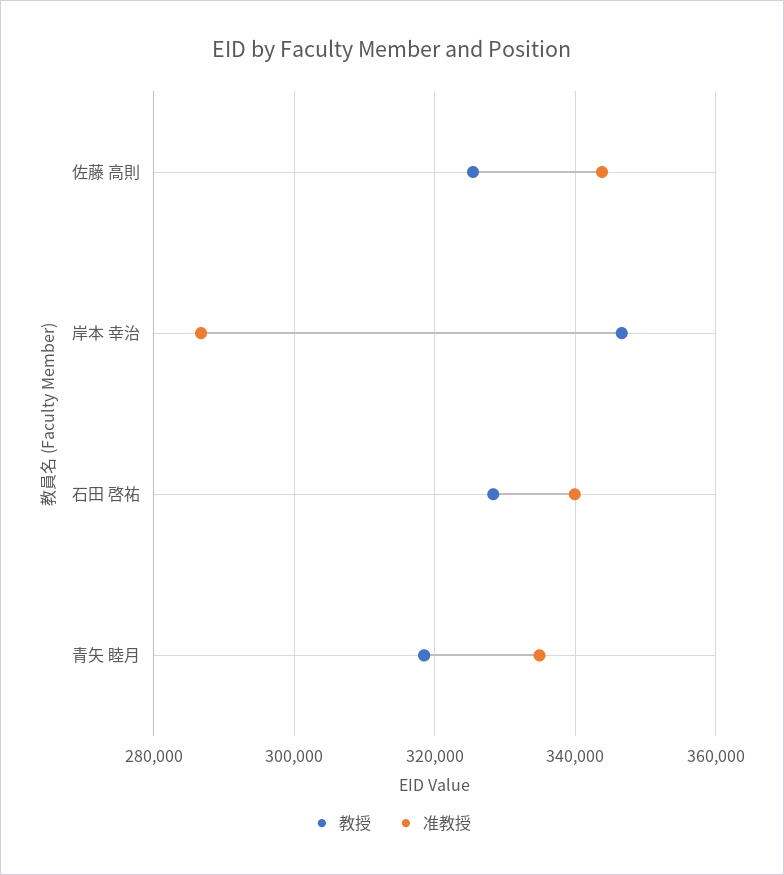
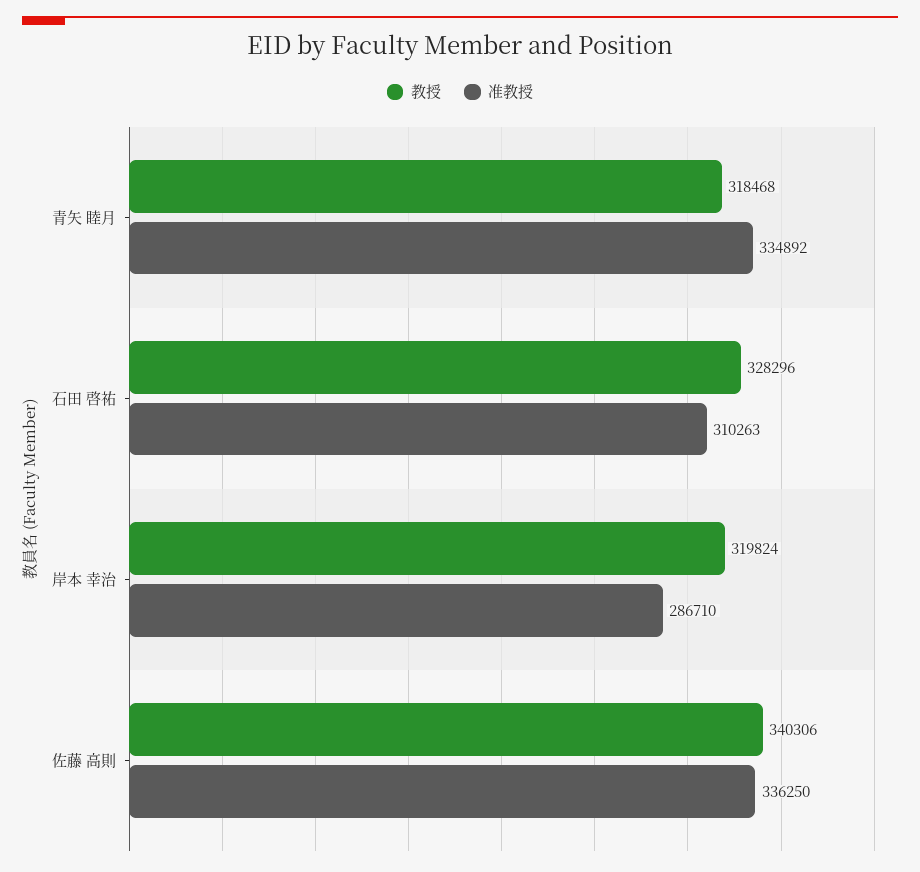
  {
    "教授": {
-     "佐藤 高則": 326000,
+     "佐藤 高則": 340306,
-     "岸本 幸治": 346000,
+     "岸本 幸治": 319824,
      "石田 啓祐": 328296,
      "青矢 睦月": 318468
    },
    "准教授": {
-     "佐藤 高則": 344000,
+     "佐藤 高則": 336250,
      "岸本 幸治": 286710,
-     "石田 啓祐": 340000,
+     "石田 啓祐": 310263,
      "青矢 睦月": 334892
    }
  }

